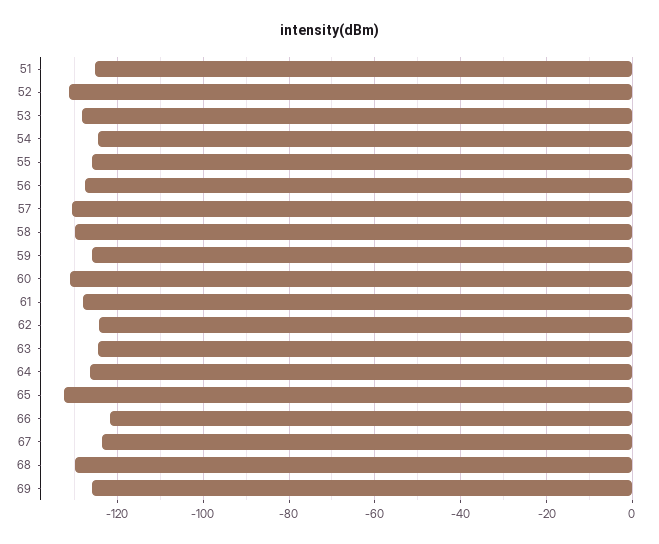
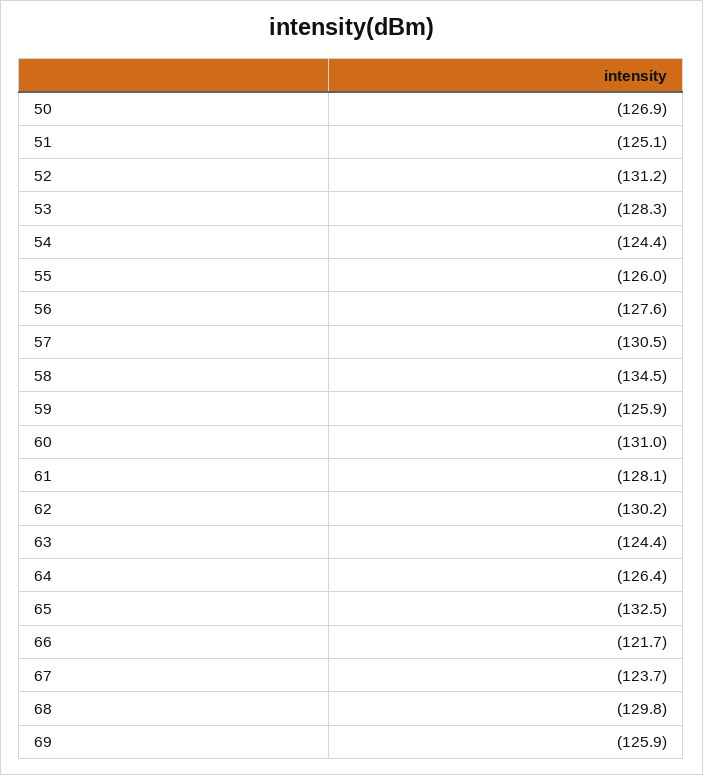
  {
    "51": -125.1,
    "52": -131.2,
    "53": -128.3,
    "54": -124.4,
    "55": -126,
    "56": -127.6,
    "57": -130.5,
-   "58": -130,
+   "58": -134.5,
    "59": -125.9,
    "60": -131,
    "61": -128.1,
-   "62": -124,
+   "62": -130.2,
    "63": -124.4,
    "64": -126.4,
    "65": -132.5,
    "66": -121.7,
    "67": -123.7,
    "68": -129.8,
-   "69": -125.9
+   "69": -125.9,
+   "50": -126.9
  }

